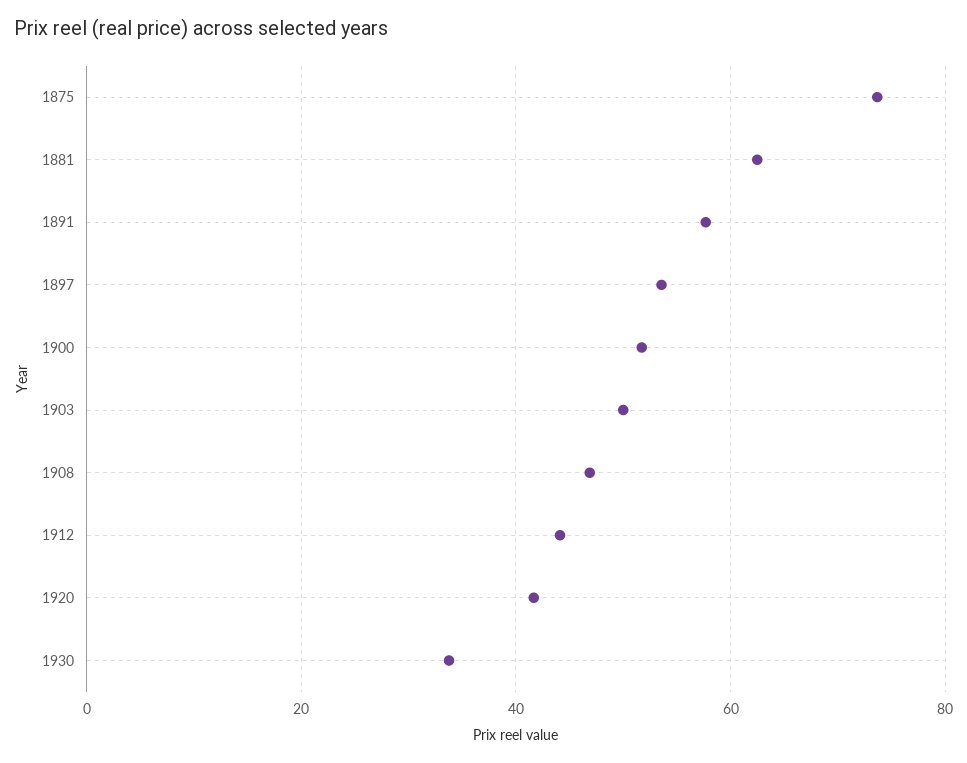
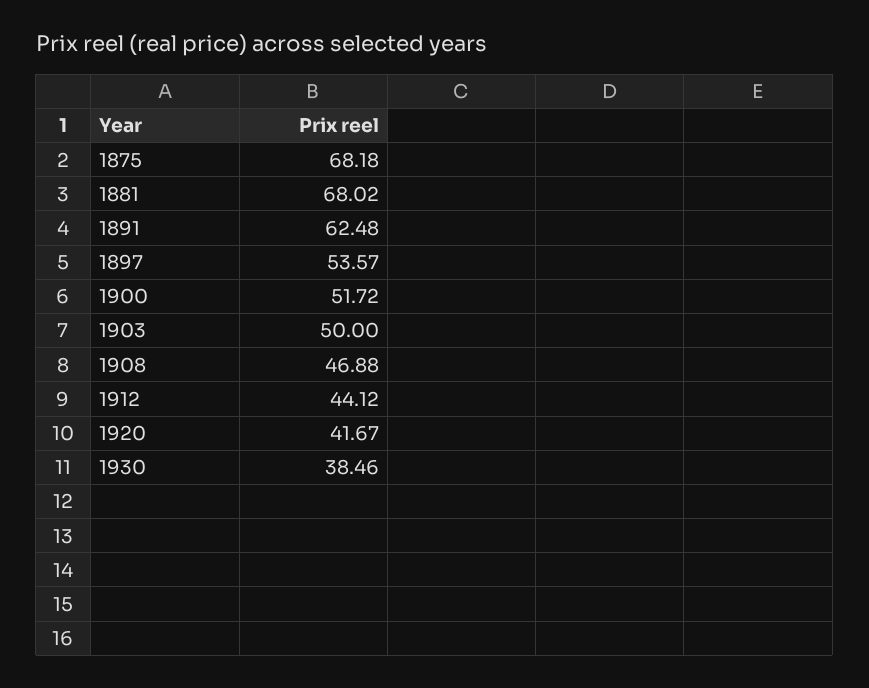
  {
-   "1875": 74,
+   "1875": 68.18,
-   "1881": 62,
+   "1881": 68.02,
-   "1891": 58,
+   "1891": 62.48,
    "1897": 53.57,
    "1900": 51.72,
    "1903": 50,
    "1908": 46.88,
    "1912": 44.12,
    "1920": 41.67,
-   "1930": 34
+   "1930": 38.46
  }

